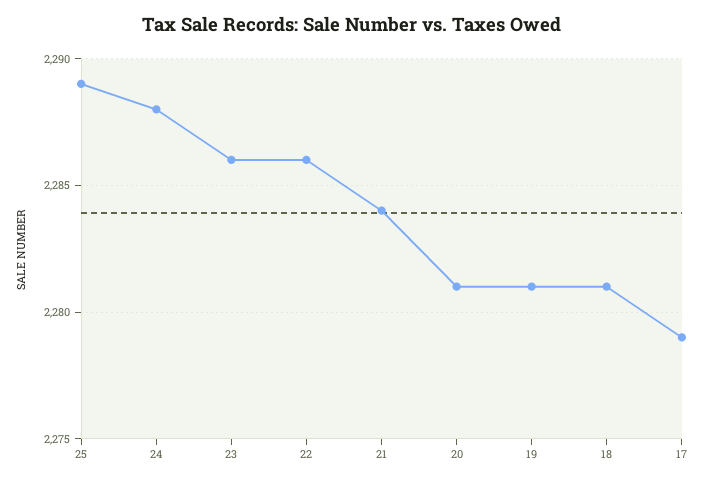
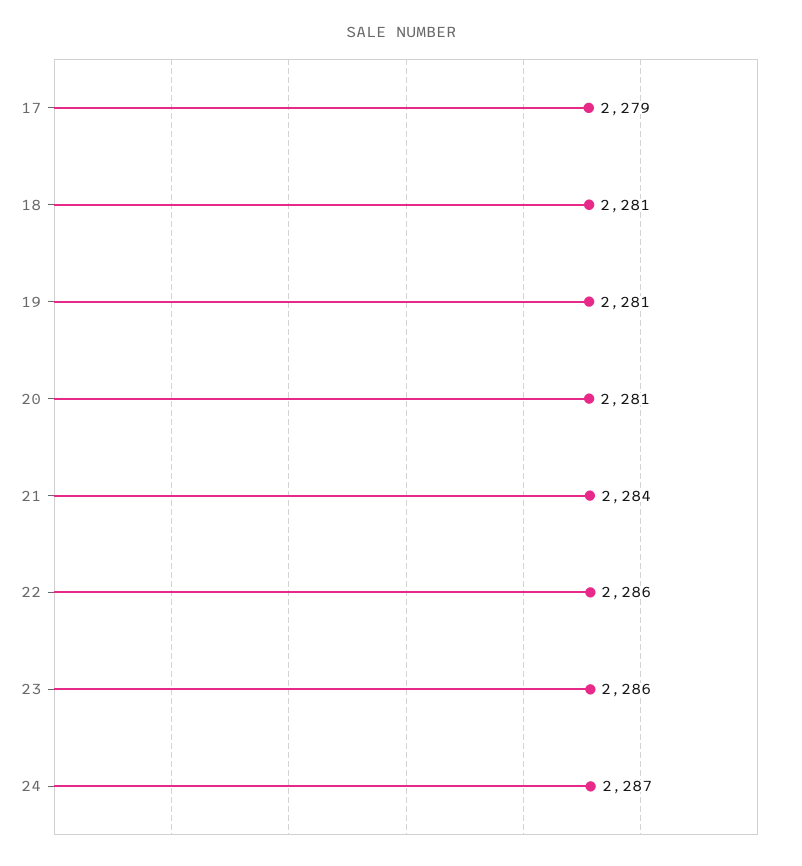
  {
-   "25": 2289,
-   "24": 2288,
+   "24": 2287,
    "23": 2286,
    "22": 2286,
    "21": 2284,
    "20": 2281,
    "19": 2281,
    "18": 2281,
    "17": 2279
  }

